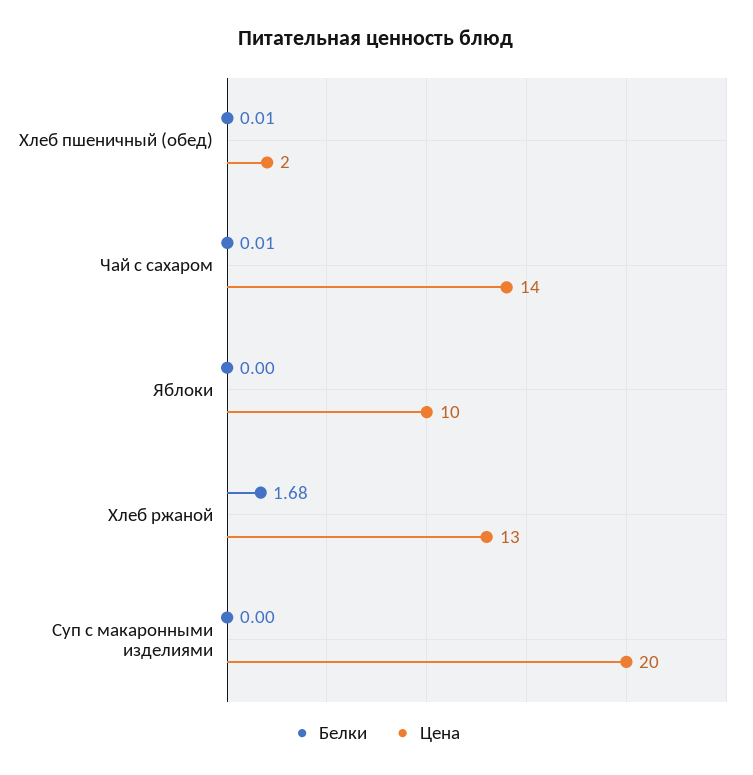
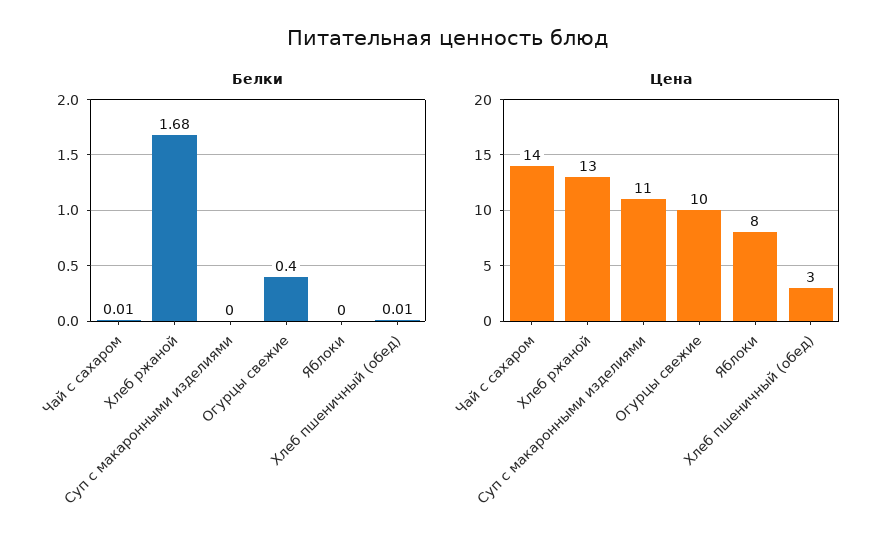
  {
    "Белки": {
      "Хлеб пшеничный (обед)": 0.01,
      "Чай с сахаром": 0.01,
      "Яблоки": 0,
      "Хлеб ржаной": 1.68,
-     "Суп с макаронными изделиями": 0
+     "Суп с макаронными изделиями": 0,
+     "Огурцы свежие": 0.4
    },
    "Цена": {
-     "Хлеб пшеничный (обед)": 2,
+     "Хлеб пшеничный (обед)": 3,
      "Чай с сахаром": 14,
-     "Яблоки": 10,
+     "Яблоки": 8,
      "Хлеб ржаной": 13,
-     "Суп с макаронными изделиями": 20
+     "Суп с макаронными изделиями": 11,
+     "Огурцы свежие": 10
    }
  }

